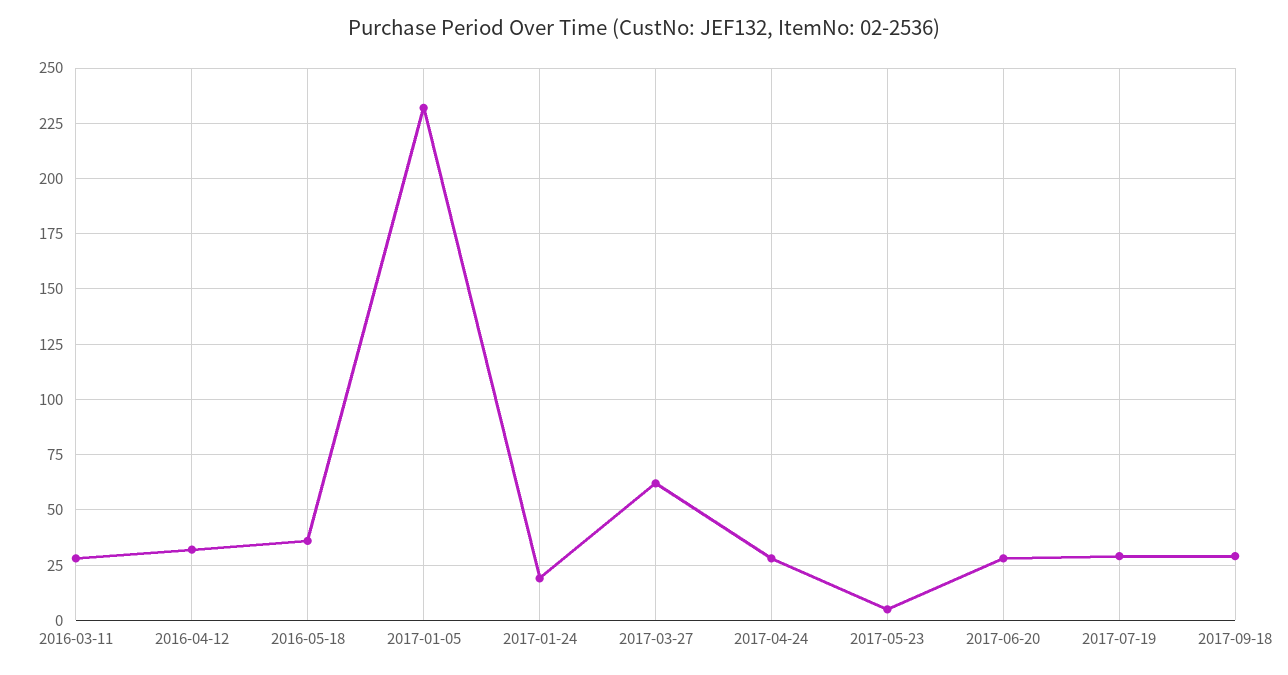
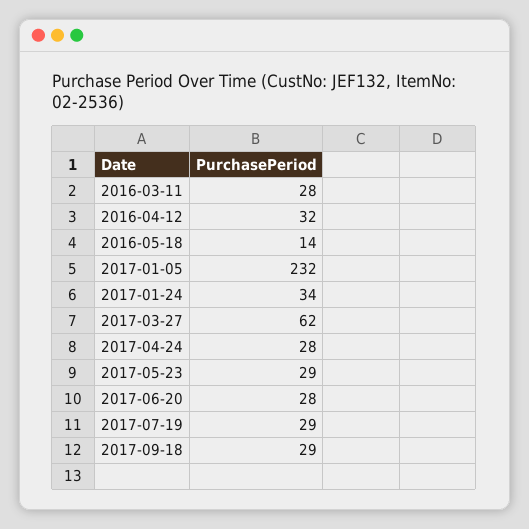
  {
    "2016-03-11": 28,
    "2016-04-12": 32,
-   "2016-05-18": 35,
+   "2016-05-18": 14,
    "2017-01-05": 232,
-   "2017-01-24": 20,
+   "2017-01-24": 34,
    "2017-03-27": 62,
    "2017-04-24": 28,
-   "2017-05-23": 5,
+   "2017-05-23": 29,
    "2017-06-20": 28,
    "2017-07-19": 29,
    "2017-09-18": 29
  }

